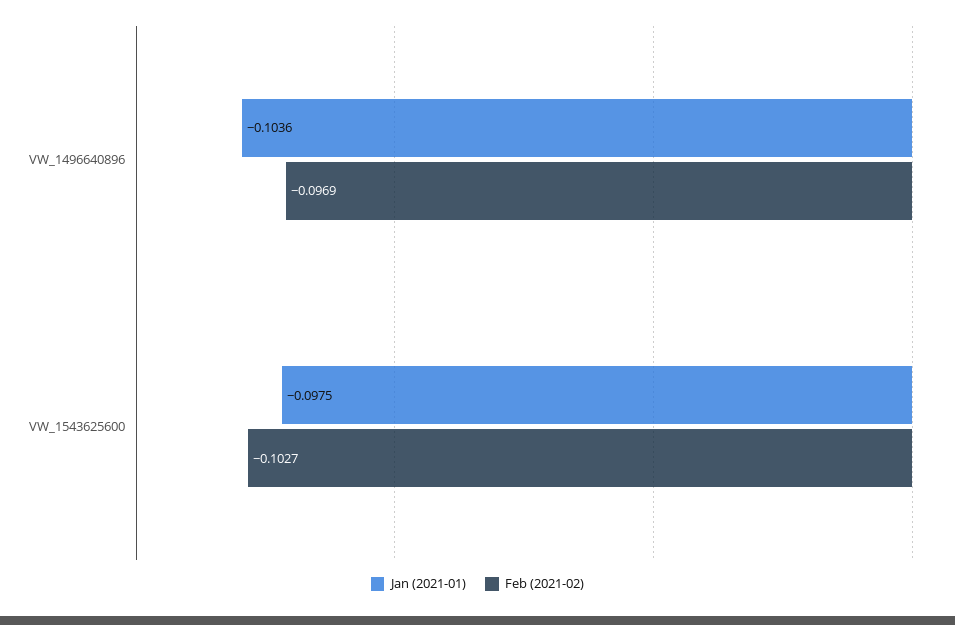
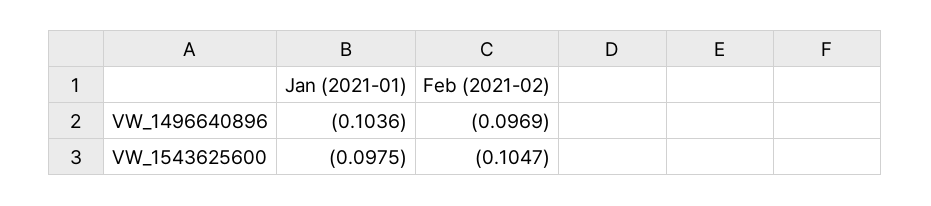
  {
    "Jan (2021-01)": {
      "VW_1496640896": -0.1036,
      "VW_1543625600": -0.0975
    },
    "Feb (2021-02)": {
      "VW_1496640896": -0.0969,
-     "VW_1543625600": -0.1027
+     "VW_1543625600": -0.1047
    }
  }

